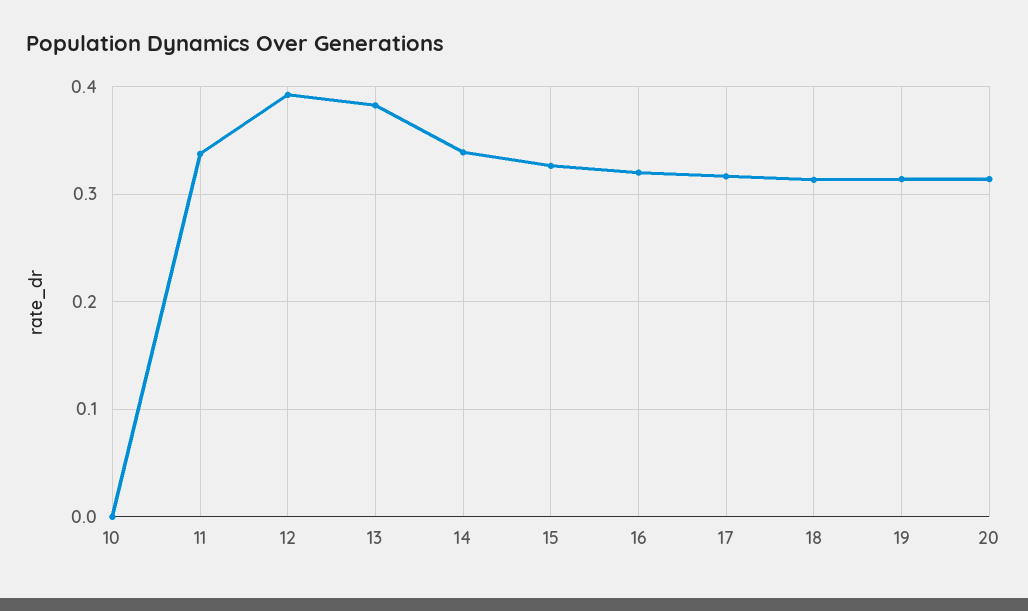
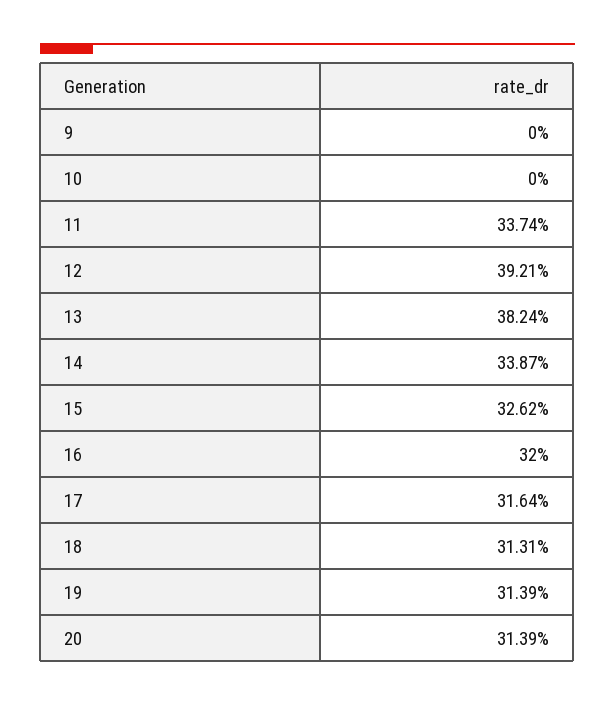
  {
    "10": 0,
    "11": 0.3374,
    "12": 0.3921,
    "13": 0.3824,
    "14": 0.3387,
    "15": 0.3262,
    "16": 0.32,
    "17": 0.3164,
    "18": 0.3131,
    "19": 0.3139,
-   "20": 0.3139
+   "20": 0.3139,
+   "9": 0
  }

